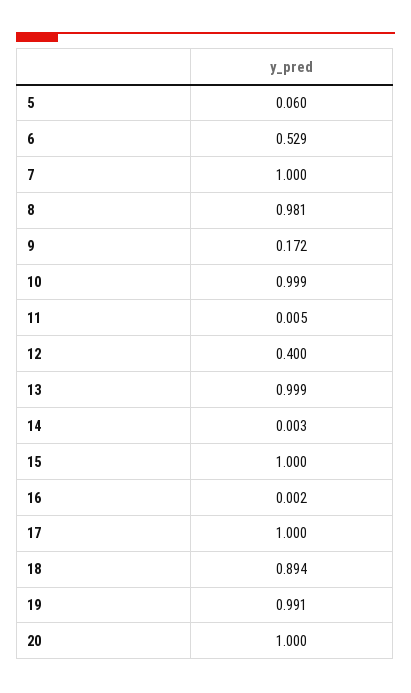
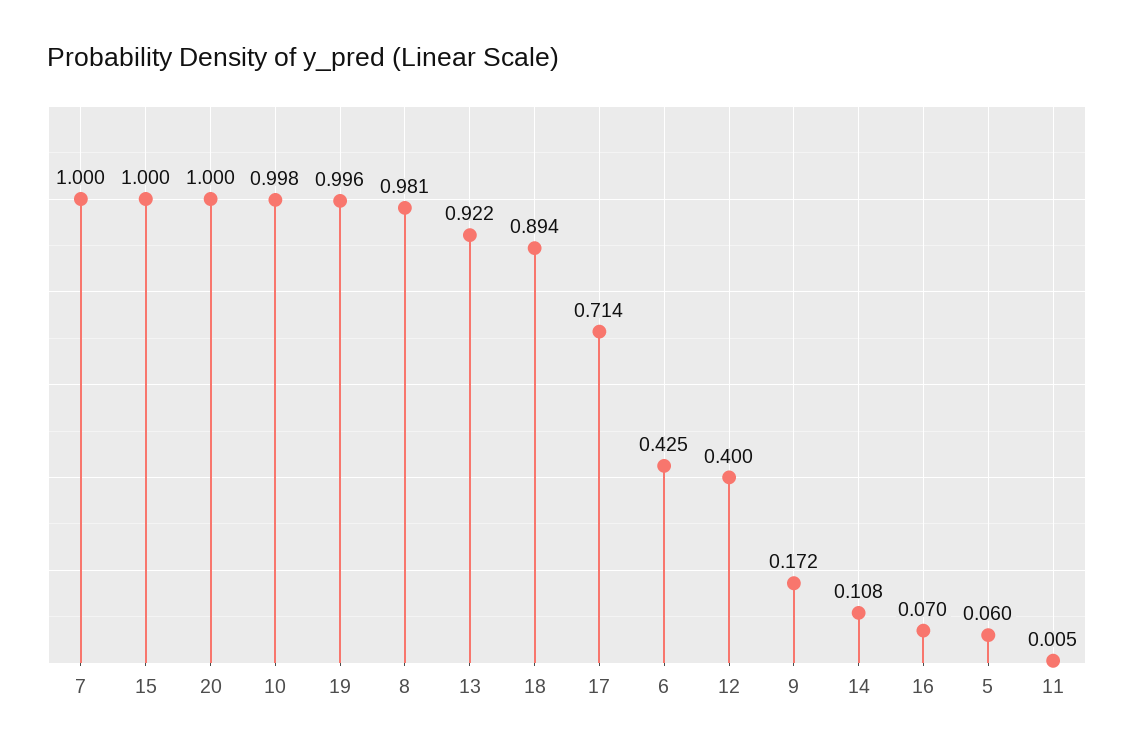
  {
    "5": 0.06,
-   "6": 0.529,
+   "6": 0.425,
    "7": 1,
    "8": 0.981,
    "9": 0.172,
-   "10": 0.999,
+   "10": 0.998,
    "11": 0.005,
    "12": 0.4,
-   "13": 0.999,
+   "13": 0.922,
-   "14": 0.003,
+   "14": 0.108,
    "15": 1,
-   "16": 0.002,
+   "16": 0.07,
-   "17": 1,
+   "17": 0.714,
    "18": 0.894,
-   "19": 0.991,
+   "19": 0.996,
    "20": 1
  }

